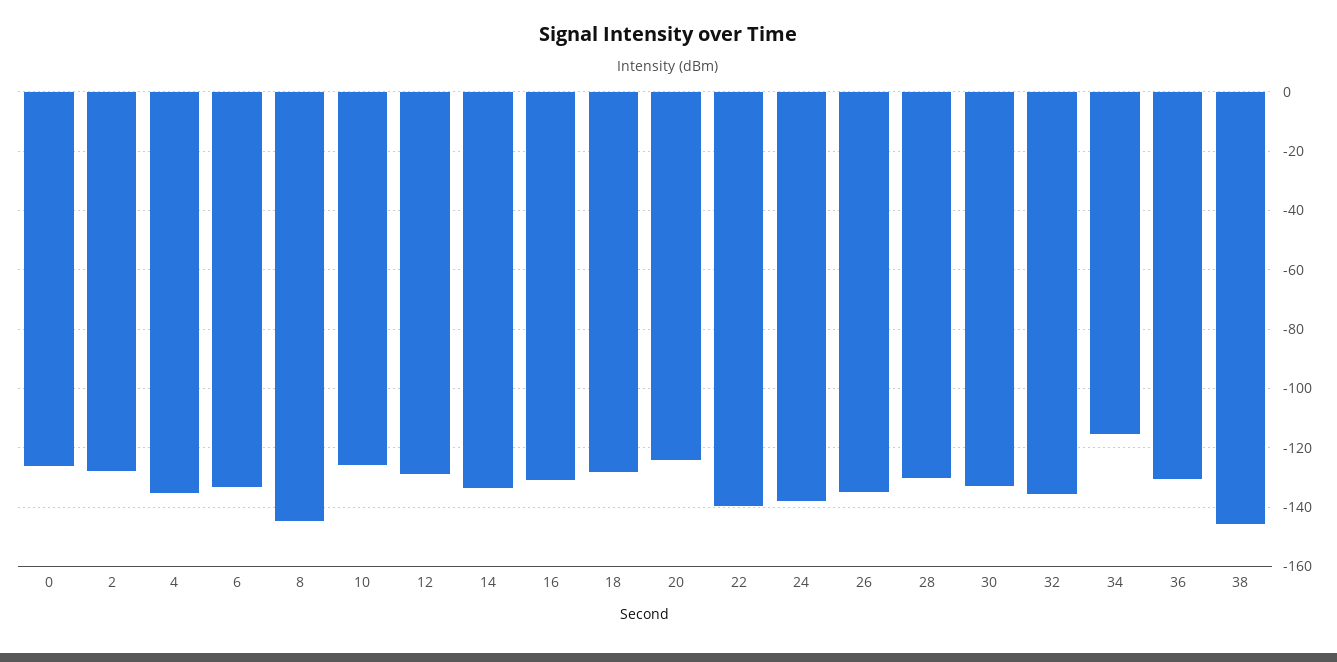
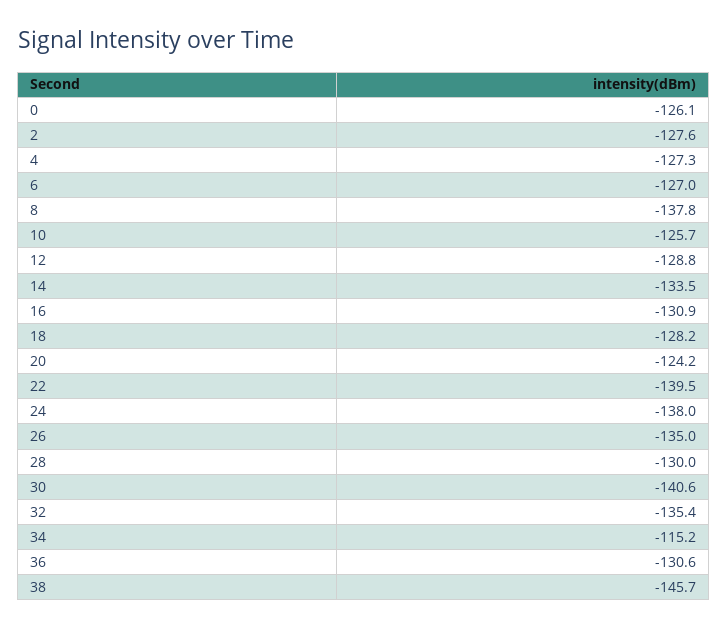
  {
    "0": -126.1,
    "2": -127.6,
-   "4": -135,
+   "4": -127.3,
-   "6": -132.5,
+   "6": -127,
-   "8": -145,
+   "8": -137.8,
    "10": -125.7,
    "12": -128.8,
    "14": -133.5,
    "16": -130.9,
    "18": -128.2,
    "20": -124.2,
    "22": -139.5,
    "24": -138,
    "26": -135,
    "28": -130,
-   "30": -132.5,
+   "30": -140.6,
    "32": -135.4,
    "34": -115.2,
    "36": -130.6,
    "38": -145.7
  }

